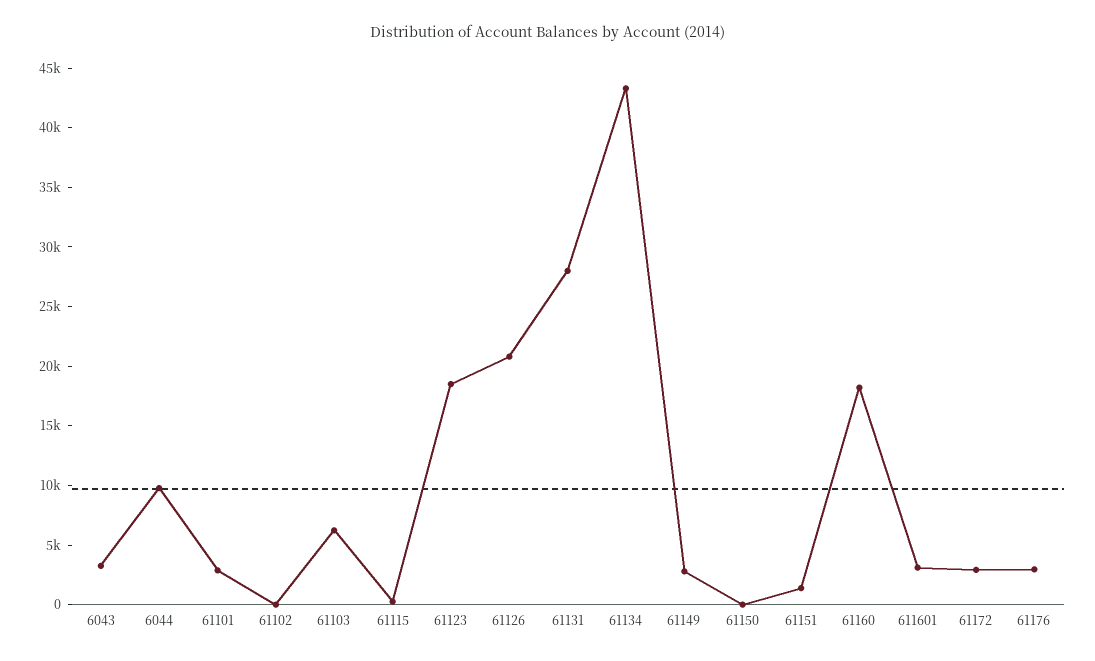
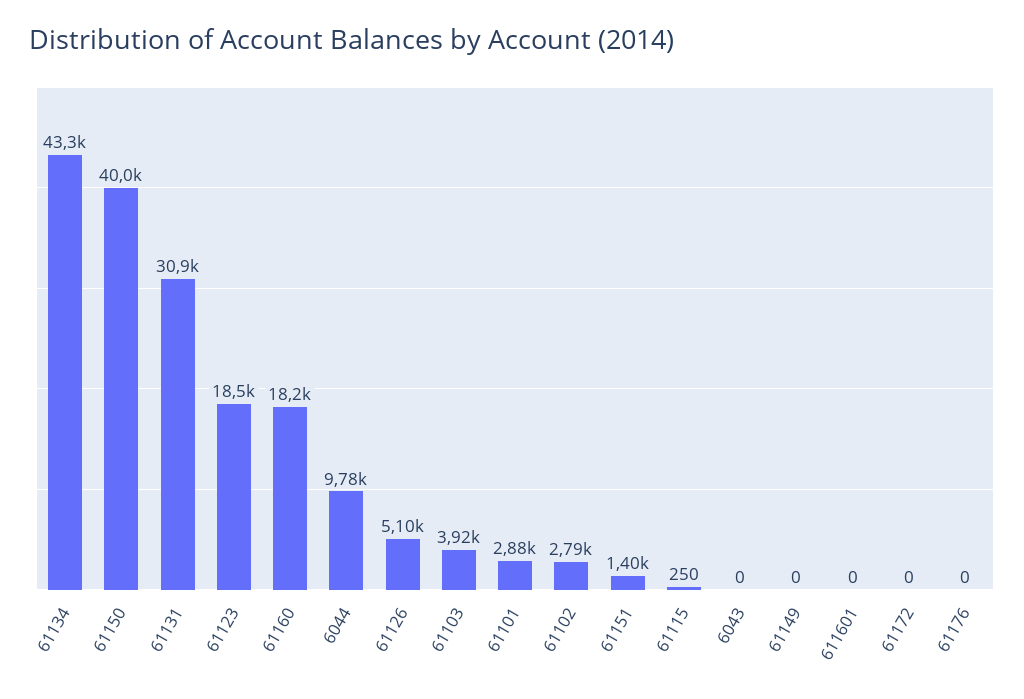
  {
-   "6043": 3000,
+   "6043": 0,
    "6044": 9780,
    "61101": 2880,
-   "61102": 0,
+   "61102": 2790,
-   "61103": 6000,
+   "61103": 3920,
    "61115": 250,
    "61123": 18500,
-   "61126": 21000,
+   "61126": 5100,
-   "61131": 28000,
+   "61131": 30900,
    "61134": 43300,
-   "61149": 3000,
+   "61149": 0,
-   "61150": 0,
+   "61150": 40000,
    "61151": 1400,
    "61160": 18200,
-   "611601": 3000,
+   "611601": 0,
-   "61172": 3000,
+   "61172": 0,
-   "61176": 3000
+   "61176": 0
  }

